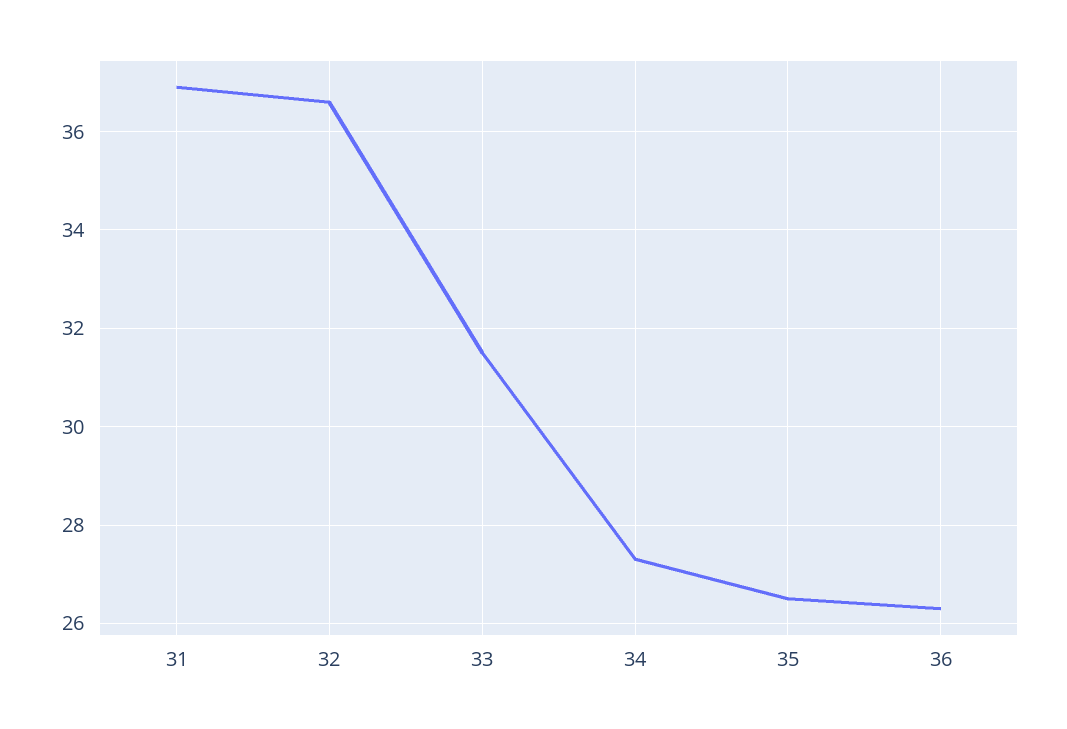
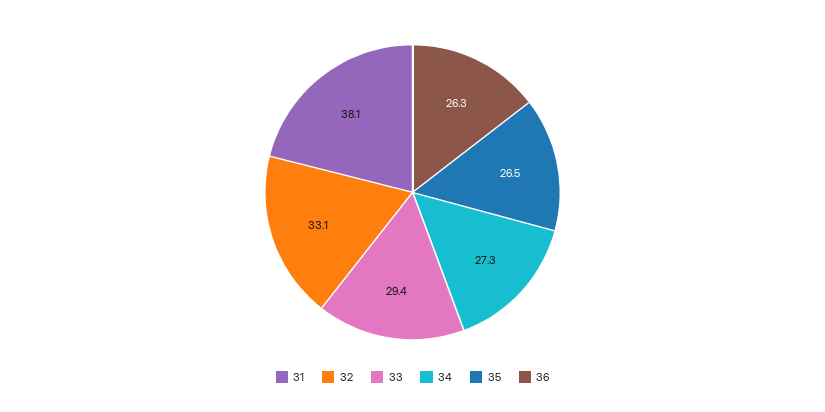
  {
-   "31": 37,
+   "31": 38.1,
-   "32": 36.5,
+   "32": 33.1,
-   "33": 31.5,
+   "33": 29.4,
    "34": 27.3,
    "35": 26.5,
    "36": 26.3
  }

